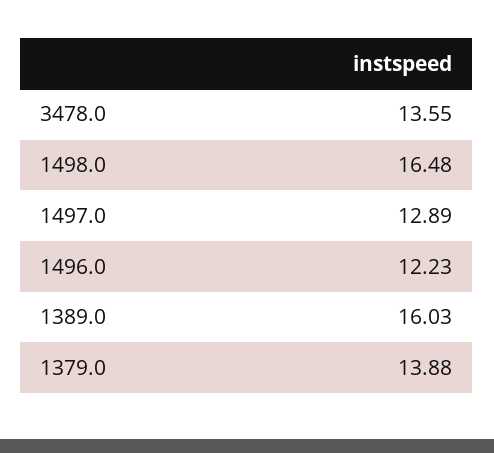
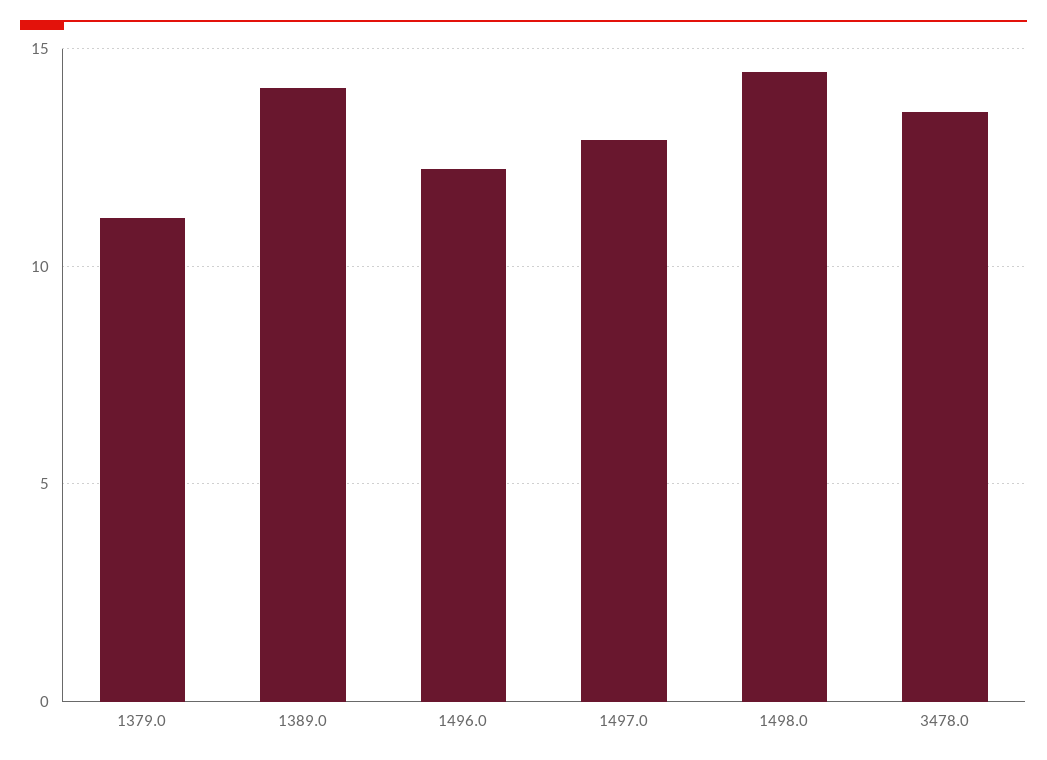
  {
    "3478.0": 13.55,
-   "1498.0": 16.48,
+   "1498.0": 14.5,
    "1497.0": 12.89,
    "1496.0": 12.23,
-   "1389.0": 16.03,
+   "1389.0": 14,
-   "1379.0": 13.88
+   "1379.0": 11
  }

